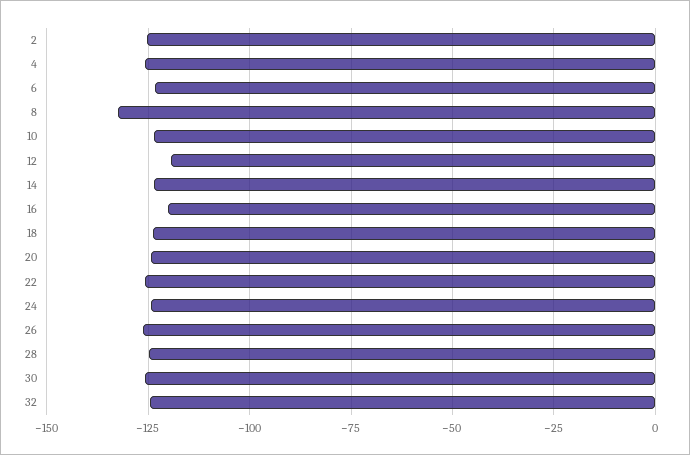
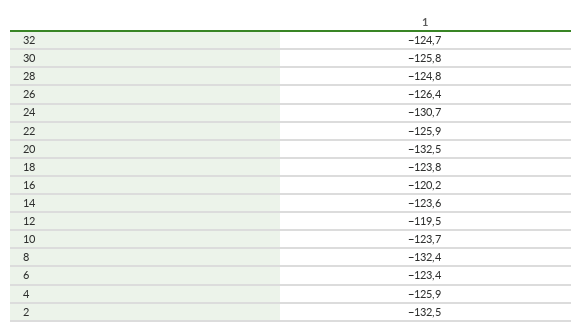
  {
-   "2": -125,
+   "2": -132.5,
    "4": -125.9,
    "6": -123.4,
    "8": -132.4,
    "10": -123.7,
    "12": -119.5,
    "14": -123.6,
    "16": -120.2,
    "18": -123.8,
-   "20": -125,
+   "20": -132.5,
    "22": -125.9,
-   "24": -125,
+   "24": -130.7,
    "26": -126.4,
    "28": -124.8,
    "30": -125.8,
    "32": -124.7
  }

